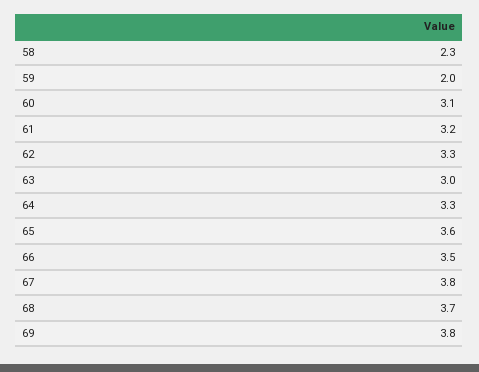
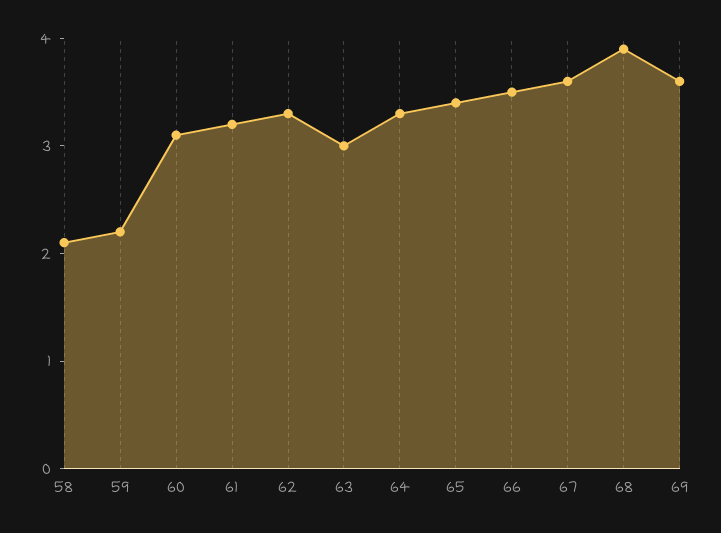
  {
-   "58": 2.3,
+   "58": 2.1,
-   "59": 2,
+   "59": 2.2,
    "60": 3.1,
    "61": 3.2,
    "62": 3.3,
    "63": 3,
    "64": 3.3,
-   "65": 3.6,
+   "65": 3.4,
    "66": 3.5,
-   "67": 3.8,
+   "67": 3.6,
-   "68": 3.7,
+   "68": 3.9,
-   "69": 3.8
+   "69": 3.6
  }

